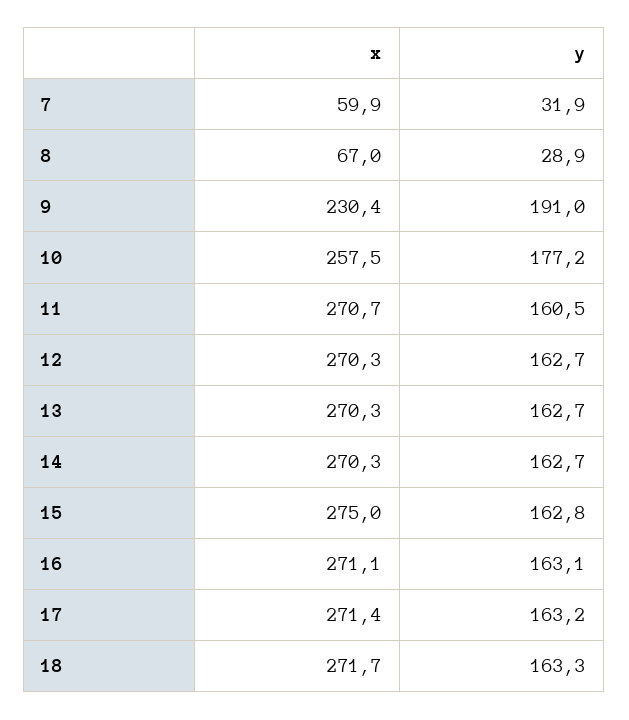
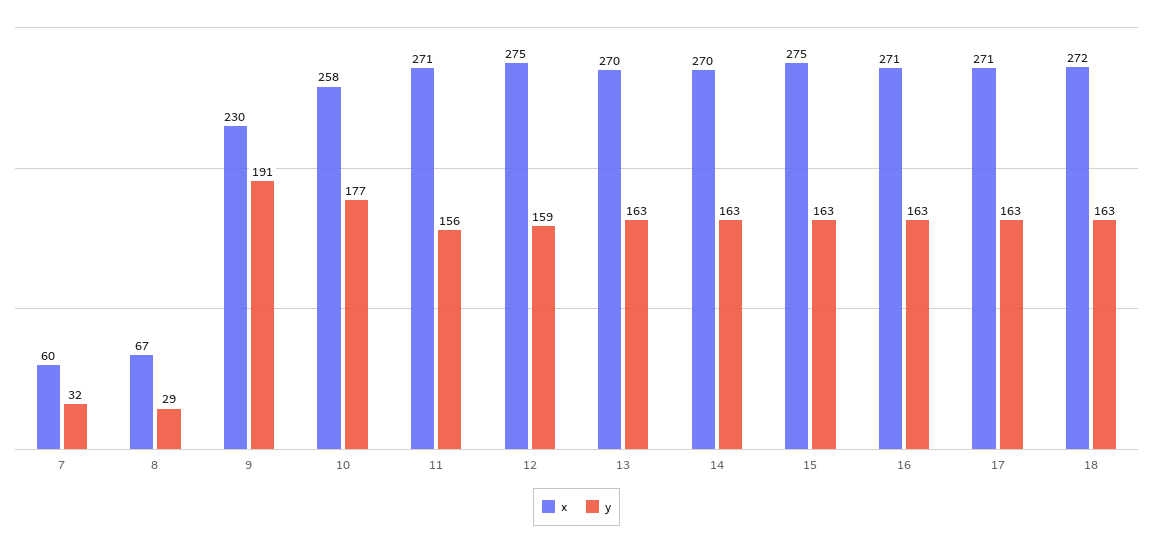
  {
    "x": {
      "7": 59.9,
      "8": 67,
      "9": 230.4,
      "10": 257.5,
      "11": 270.7,
-     "12": 270.3,
+     "12": 275,
      "13": 270.3,
      "14": 270.3,
      "15": 275,
      "16": 271.1,
      "17": 271.4,
      "18": 271.7
    },
    "y": {
      "7": 31.9,
      "8": 28.9,
      "9": 191,
      "10": 177.2,
-     "11": 160.5,
+     "11": 156,
-     "12": 162.7,
+     "12": 159,
      "13": 162.7,
      "14": 162.7,
      "15": 162.8,
      "16": 163.1,
      "17": 163.2,
      "18": 163.3
    }
  }

